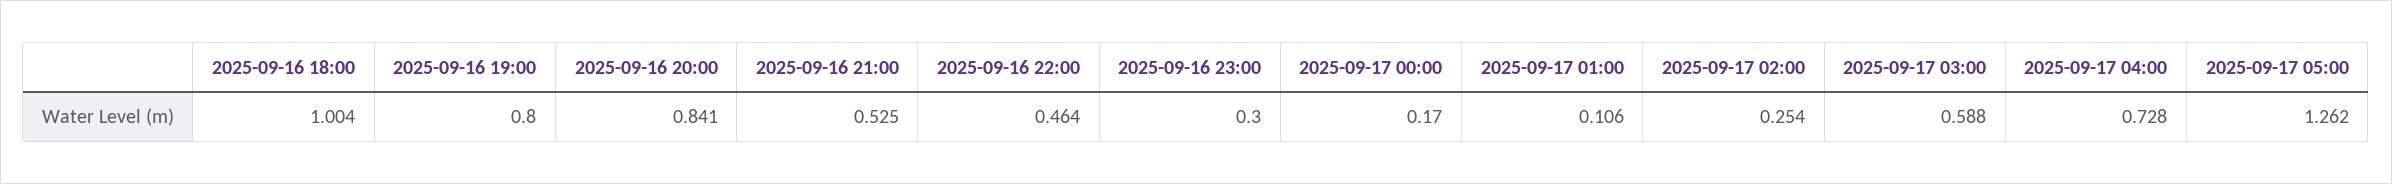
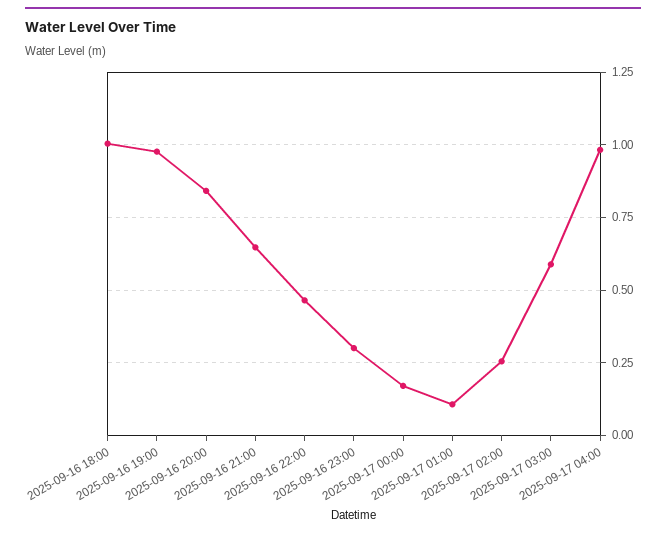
  {
    "2025-09-16 18:00": 1.004,
-   "2025-09-16 19:00": 0.8,
+   "2025-09-16 19:00": 0.975,
    "2025-09-16 20:00": 0.841,
-   "2025-09-16 21:00": 0.525,
+   "2025-09-16 21:00": 0.65,
    "2025-09-16 22:00": 0.464,
    "2025-09-16 23:00": 0.3,
    "2025-09-17 00:00": 0.17,
    "2025-09-17 01:00": 0.106,
    "2025-09-17 02:00": 0.254,
    "2025-09-17 03:00": 0.588,
-   "2025-09-17 04:00": 0.728,
+   "2025-09-17 04:00": 0.975
-   "2025-09-17 05:00": 1.262
  }

